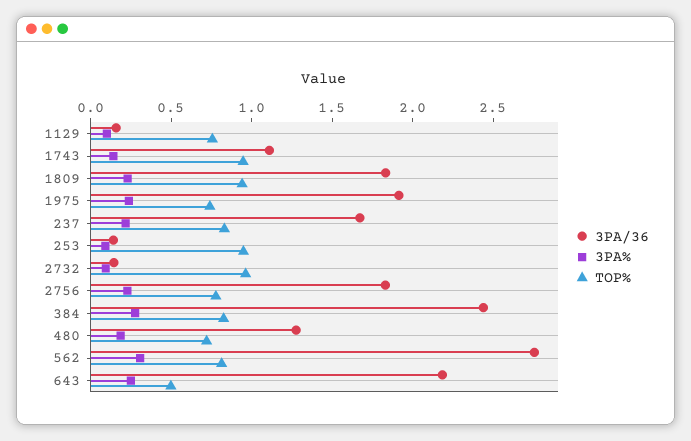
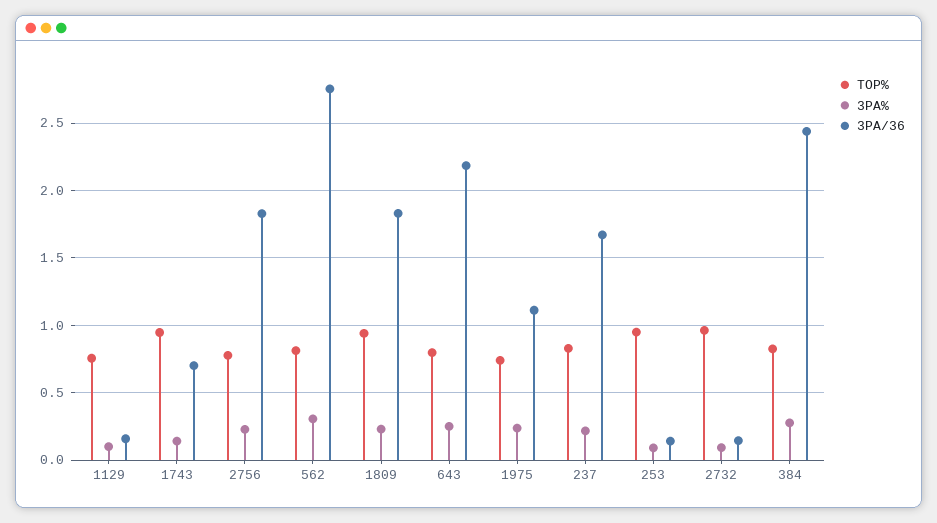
  {
    "3PA/36": {
      "1129": 0.15,
-     "1743": 1.1,
+     "1743": 0.7,
      "1809": 1.85,
-     "1975": 1.9,
+     "1975": 1.1,
      "237": 1.65,
      "253": 0.15,
      "2732": 0.15,
      "2756": 1.85,
      "384": 2.45,
-     "480": 1.3,
      "562": 2.75,
      "643": 2.2
    },
    "3PA%": {
      "1129": 0.1,
      "1743": 0.15,
      "1809": 0.25,
      "1975": 0.25,
      "237": 0.2,
      "253": 0.1,
      "2732": 0.1,
      "2756": 0.25,
      "384": 0.3,
-     "480": 0.2,
      "562": 0.3,
      "643": 0.25
    },
    "TOP%": {
      "1129": 0.75,
      "1743": 0.95,
      "1809": 0.95,
      "1975": 0.75,
      "237": 0.85,
      "253": 0.95,
      "2732": 0.95,
      "2756": 0.8,
      "384": 0.85,
-     "480": 0.7,
      "562": 0.8,
-     "643": 0.5
+     "643": 0.8
    }
  }

